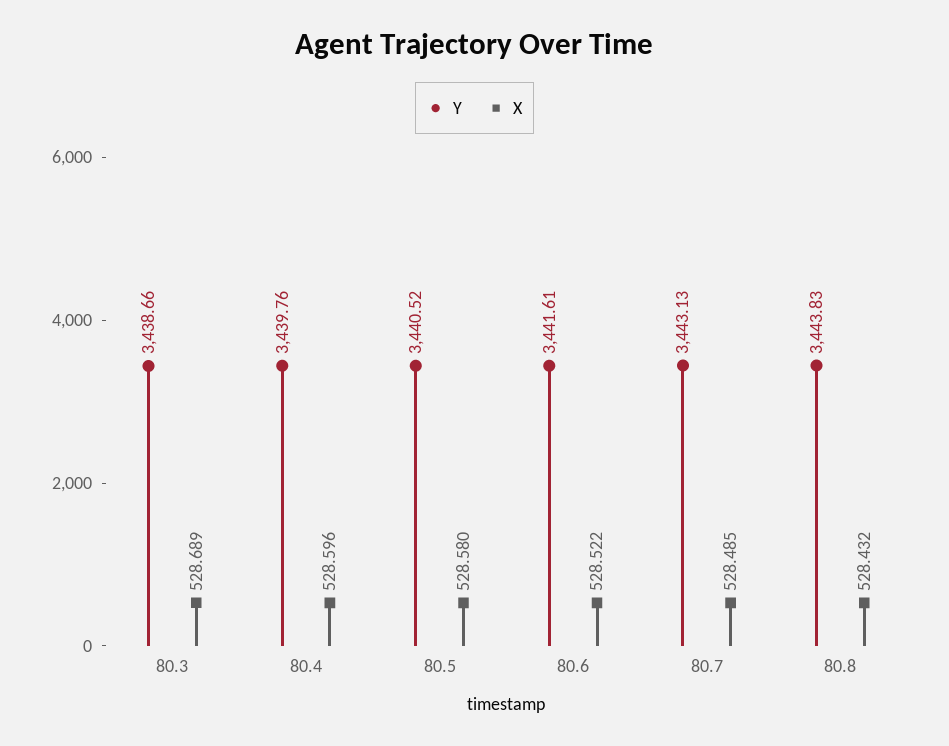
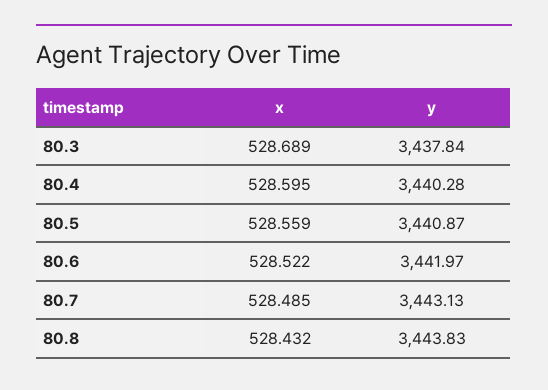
  {
    "Y": {
-     "80.3": 3438.66,
+     "80.3": 3437.84,
-     "80.4": 3439.76,
+     "80.4": 3440.28,
-     "80.5": 3440.52,
+     "80.5": 3440.87,
-     "80.6": 3441.61,
+     "80.6": 3441.97,
      "80.7": 3443.13,
      "80.8": 3443.83
    },
    "X": {
      "80.3": 528.689,
-     "80.4": 528.596,
+     "80.4": 528.595,
-     "80.5": 528.58,
+     "80.5": 528.559,
      "80.6": 528.522,
      "80.7": 528.485,
      "80.8": 528.432
    }
  }

